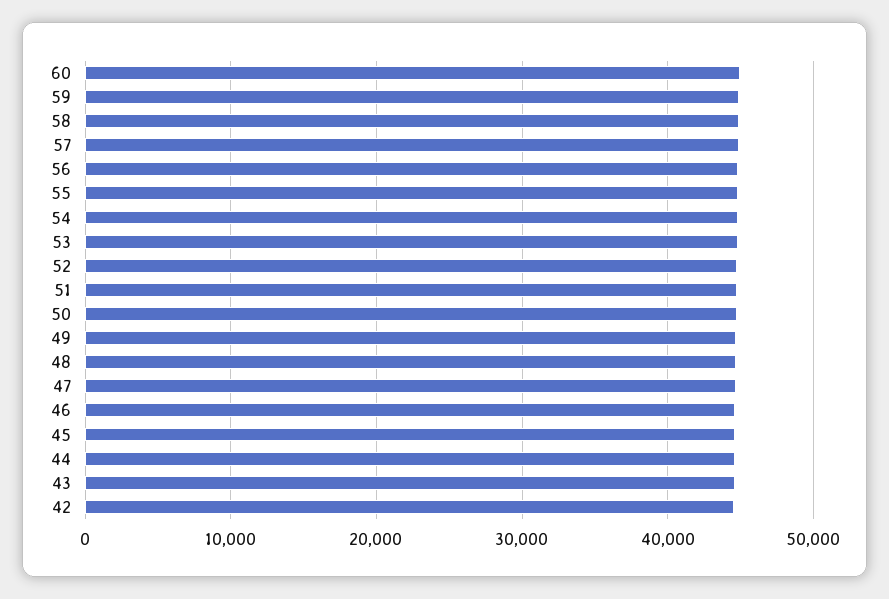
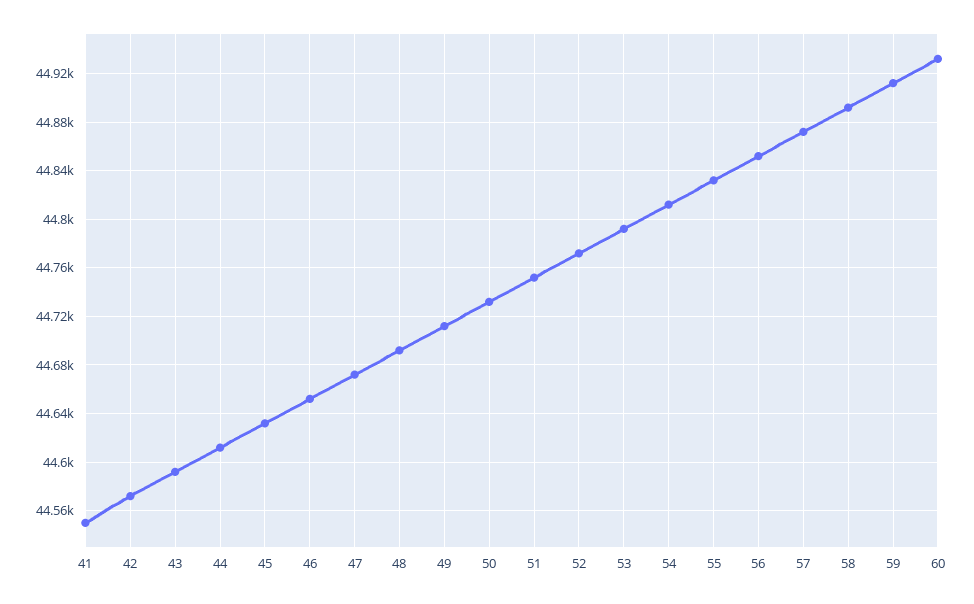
  {
    "60": 44930,
    "59": 44910,
    "58": 44890,
    "57": 44870,
    "56": 44850,
    "55": 44830,
    "54": 44810,
    "53": 44790,
    "52": 44770,
    "51": 44750,
    "50": 44730,
    "49": 44710,
    "48": 44690,
    "47": 44670,
    "46": 44650,
    "45": 44630,
    "44": 44610,
    "43": 44590,
-   "42": 44570
+   "42": 44570,
+   "41": 44550
  }

